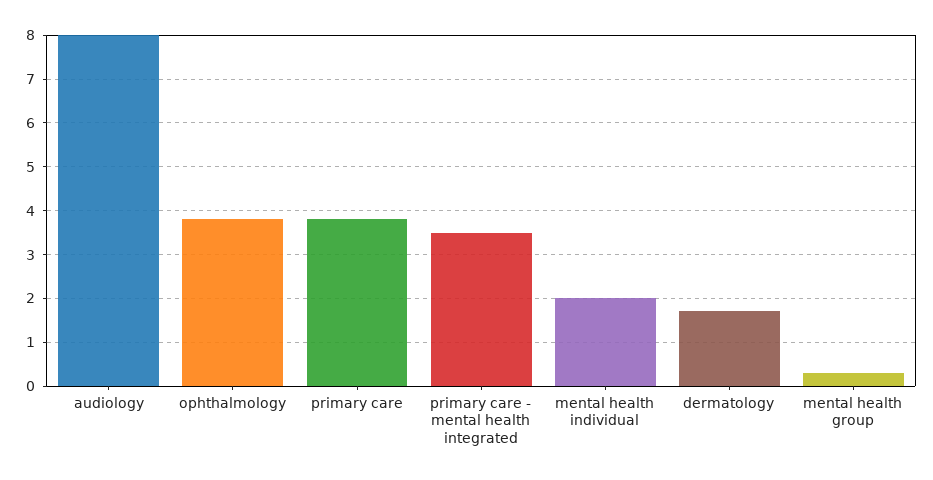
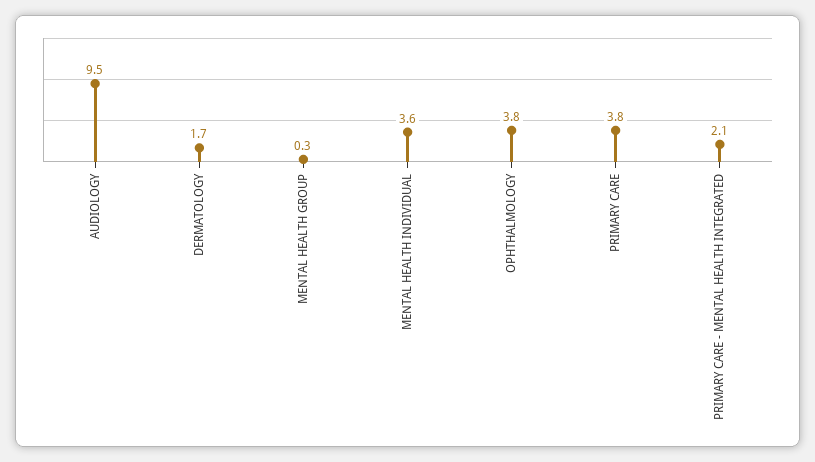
  {
-   "audiology": 8,
+   "audiology": 9.5,
    "ophthalmology": 3.8,
    "primary care": 3.8,
-   "primary care - mental health integrated": 3.5,
+   "primary care - mental health integrated": 2.1,
-   "mental health individual": 2,
+   "mental health individual": 3.6,
    "dermatology": 1.7,
    "mental health group": 0.3
  }

